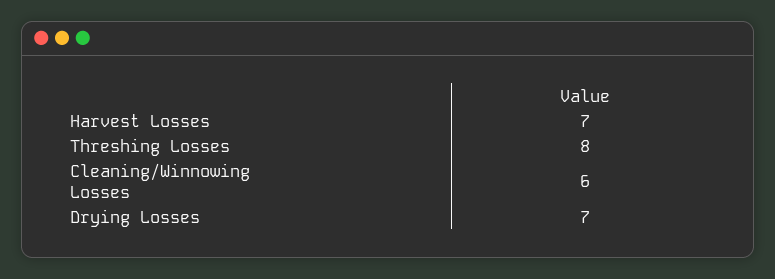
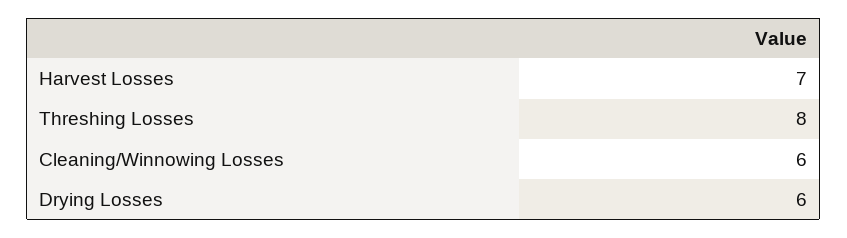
  {
    "Harvest Losses": 7,
    "Threshing Losses": 8,
    "Cleaning/Winnowing Losses": 6,
-   "Drying Losses": 7
+   "Drying Losses": 6
  }

